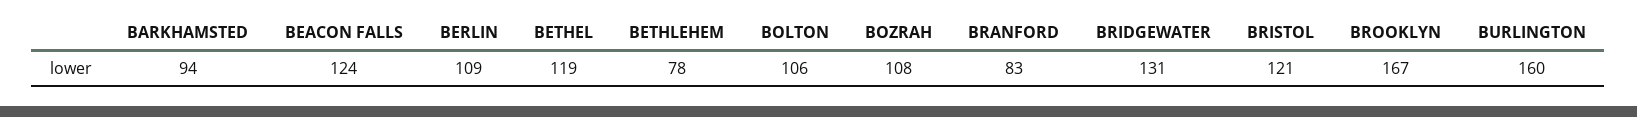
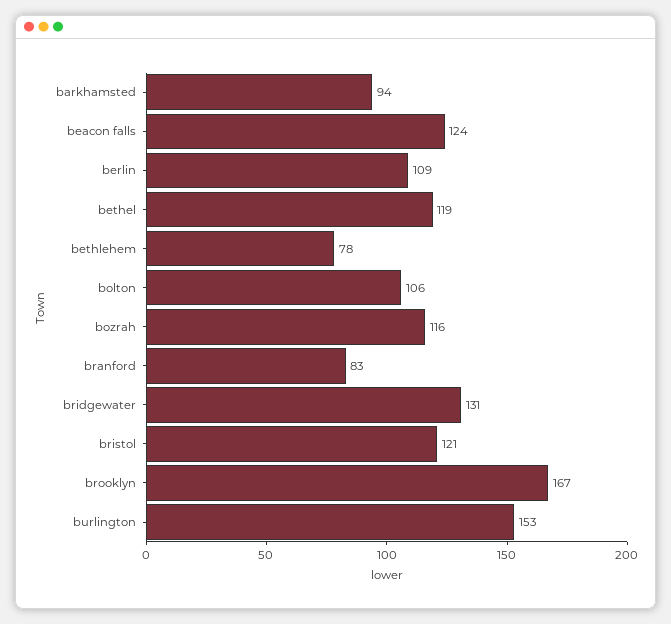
  {
    "BARKHAMSTED": 94,
    "BEACON FALLS": 124,
    "BERLIN": 109,
    "BETHEL": 119,
    "BETHLEHEM": 78,
    "BOLTON": 106,
-   "BOZRAH": 108,
+   "BOZRAH": 116,
    "BRANFORD": 83,
    "BRIDGEWATER": 131,
    "BRISTOL": 121,
    "BROOKLYN": 167,
-   "BURLINGTON": 160
+   "BURLINGTON": 153
  }

